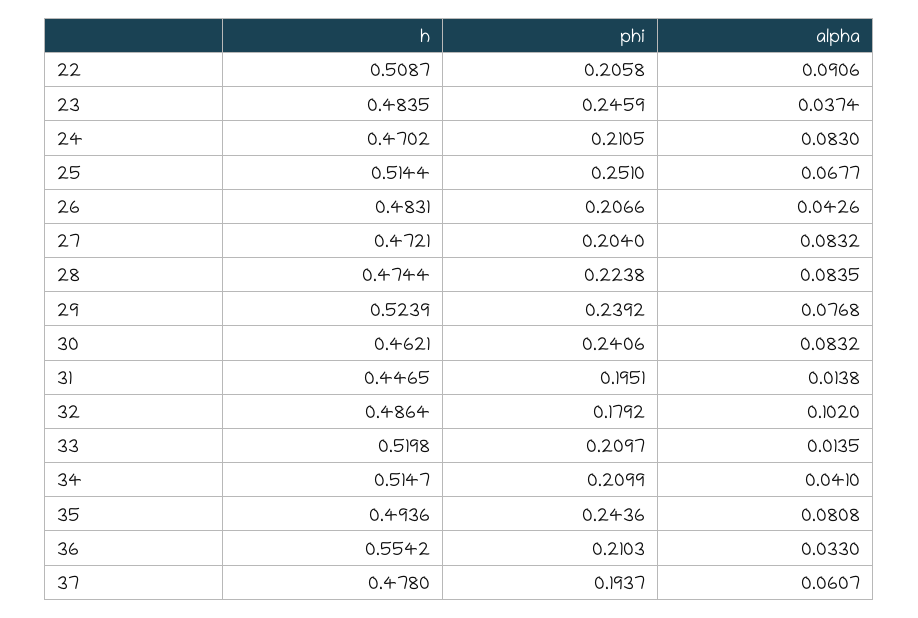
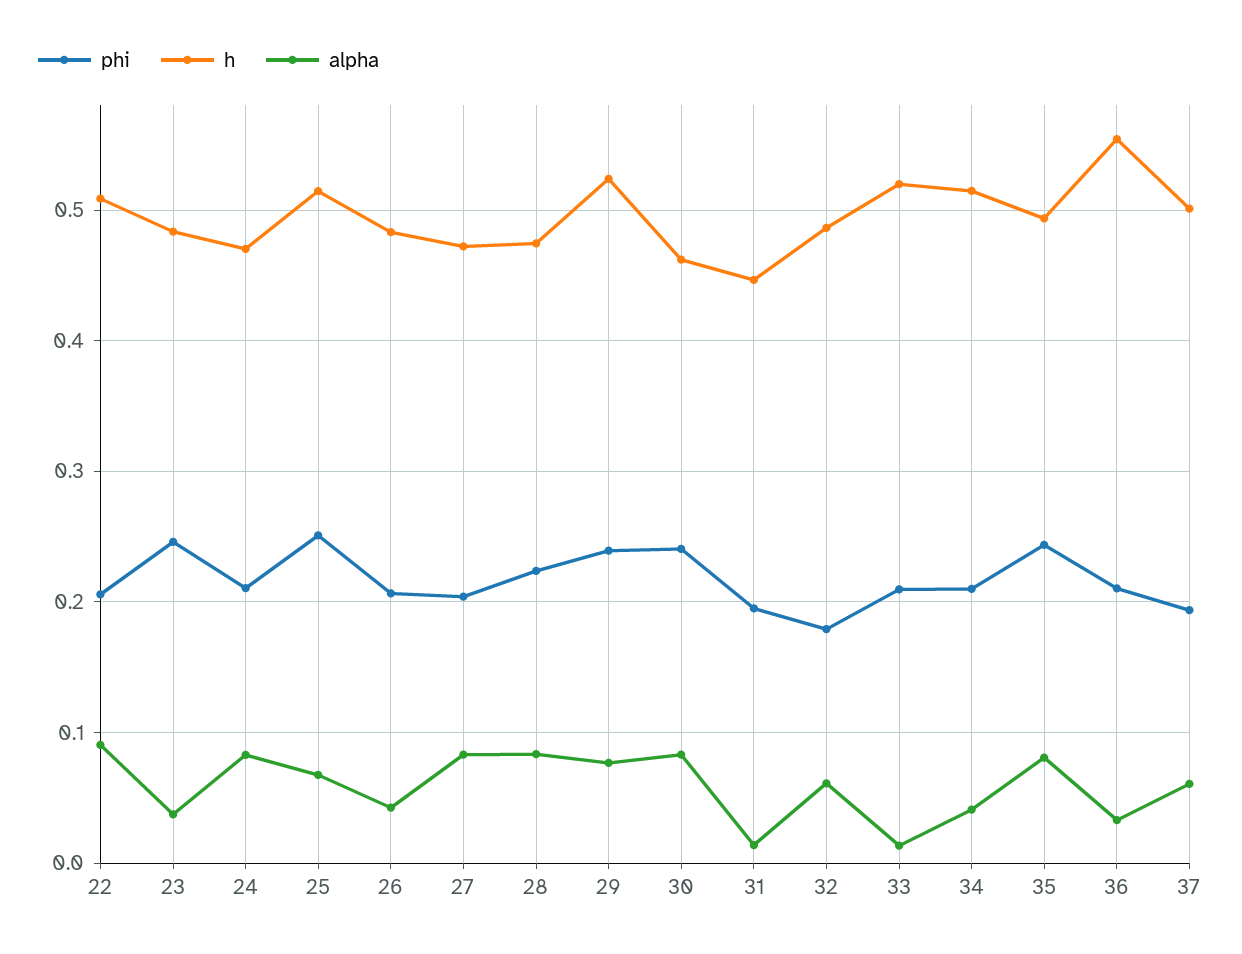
  {
    "h": {
      "22": 0.5087,
      "23": 0.4835,
      "24": 0.4702,
      "25": 0.5144,
      "26": 0.4831,
      "27": 0.4721,
      "28": 0.4744,
      "29": 0.5239,
      "30": 0.4621,
      "31": 0.4465,
      "32": 0.4864,
      "33": 0.5198,
      "34": 0.5147,
      "35": 0.4936,
      "36": 0.5542,
-     "37": 0.478
+     "37": 0.5
    },
    "phi": {
      "22": 0.2058,
      "23": 0.2459,
      "24": 0.2105,
      "25": 0.251,
      "26": 0.2066,
      "27": 0.204,
      "28": 0.2238,
      "29": 0.2392,
      "30": 0.2406,
      "31": 0.1951,
      "32": 0.1792,
      "33": 0.2097,
      "34": 0.2099,
      "35": 0.2436,
      "36": 0.2103,
      "37": 0.1937
    },
    "alpha": {
      "22": 0.0906,
      "23": 0.0374,
      "24": 0.083,
      "25": 0.0677,
      "26": 0.0426,
      "27": 0.0832,
      "28": 0.0835,
      "29": 0.0768,
      "30": 0.0832,
      "31": 0.0138,
-     "32": 0.102,
+     "32": 0.06,
      "33": 0.0135,
      "34": 0.041,
      "35": 0.0808,
      "36": 0.033,
      "37": 0.0607
    }
  }

